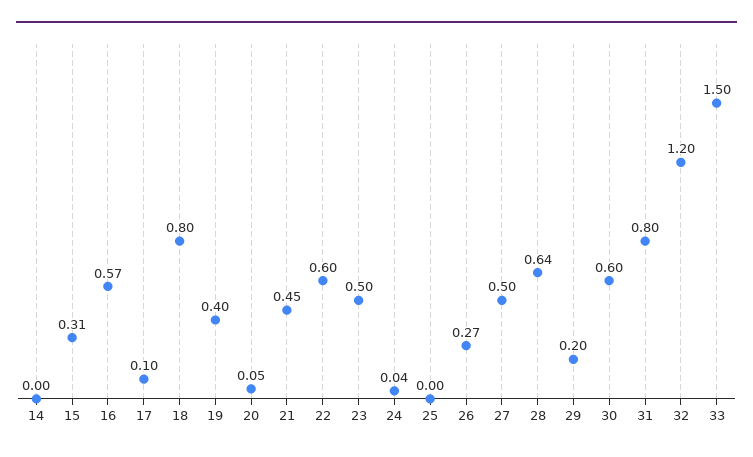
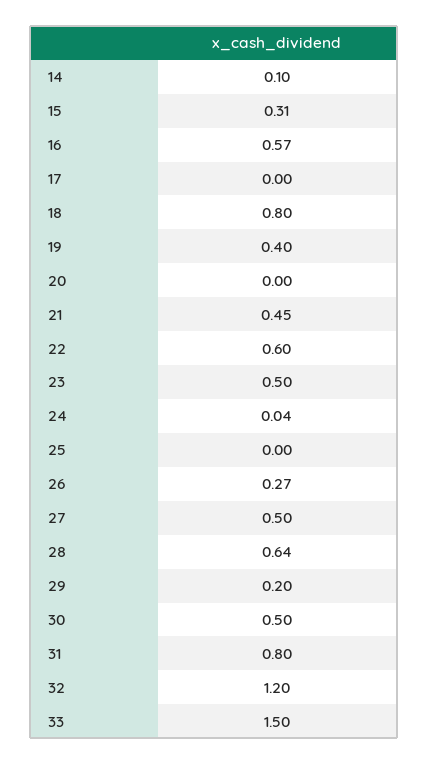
  {
-   "14": 0,
+   "14": 0.1,
    "15": 0.31,
    "16": 0.57,
-   "17": 0.1,
+   "17": 0,
    "18": 0.8,
    "19": 0.4,
-   "20": 0.05,
+   "20": 0,
    "21": 0.45,
    "22": 0.6,
    "23": 0.5,
    "24": 0.04,
    "25": 0,
    "26": 0.27,
    "27": 0.5,
    "28": 0.64,
    "29": 0.2,
-   "30": 0.6,
+   "30": 0.5,
    "31": 0.8,
    "32": 1.2,
    "33": 1.5
  }

